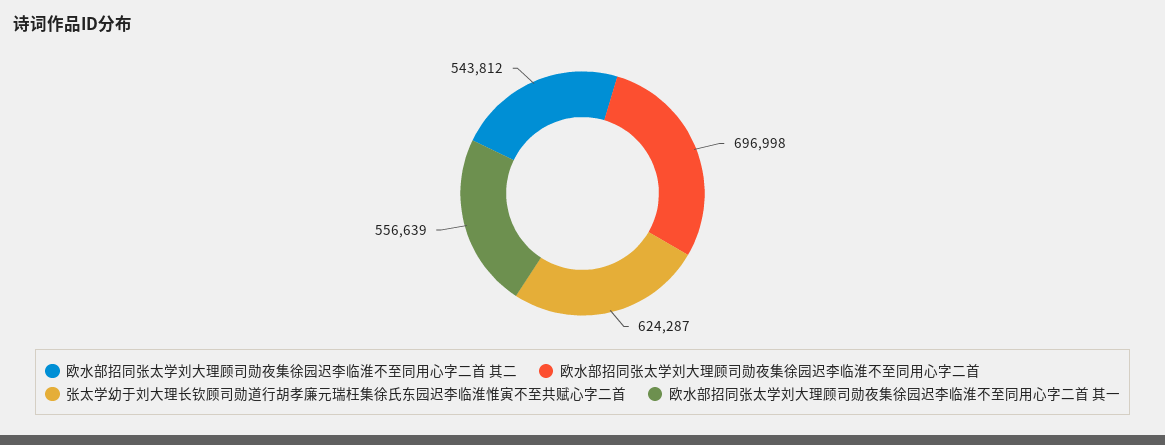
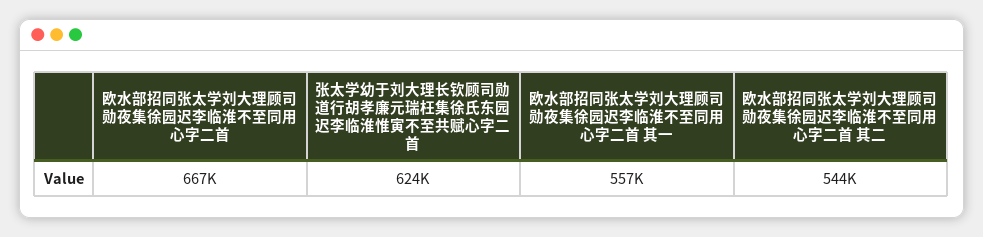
  {
    "欧水部招同张太学刘大理顾司勋夜集徐园迟李临淮不至同用心字二首 其二": 543812,
-   "欧水部招同张太学刘大理顾司勋夜集徐园迟李临淮不至同用心字二首": 696998,
+   "欧水部招同张太学刘大理顾司勋夜集徐园迟李临淮不至同用心字二首": 667000,
    "张太学幼于刘大理长钦顾司勋道行胡孝廉元瑞枉集徐氏东园迟李临淮惟寅不至共赋心字二首": 624287,
    "欧水部招同张太学刘大理顾司勋夜集徐园迟李临淮不至同用心字二首 其一": 556639
  }

